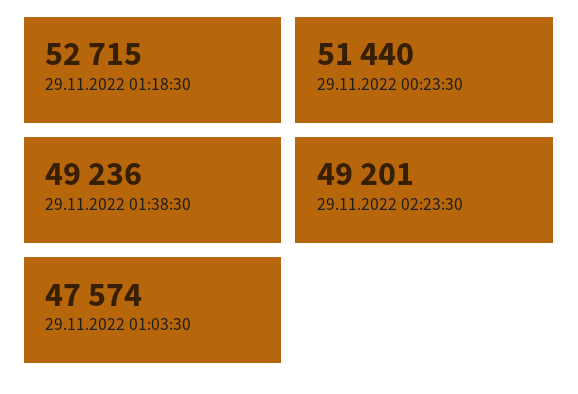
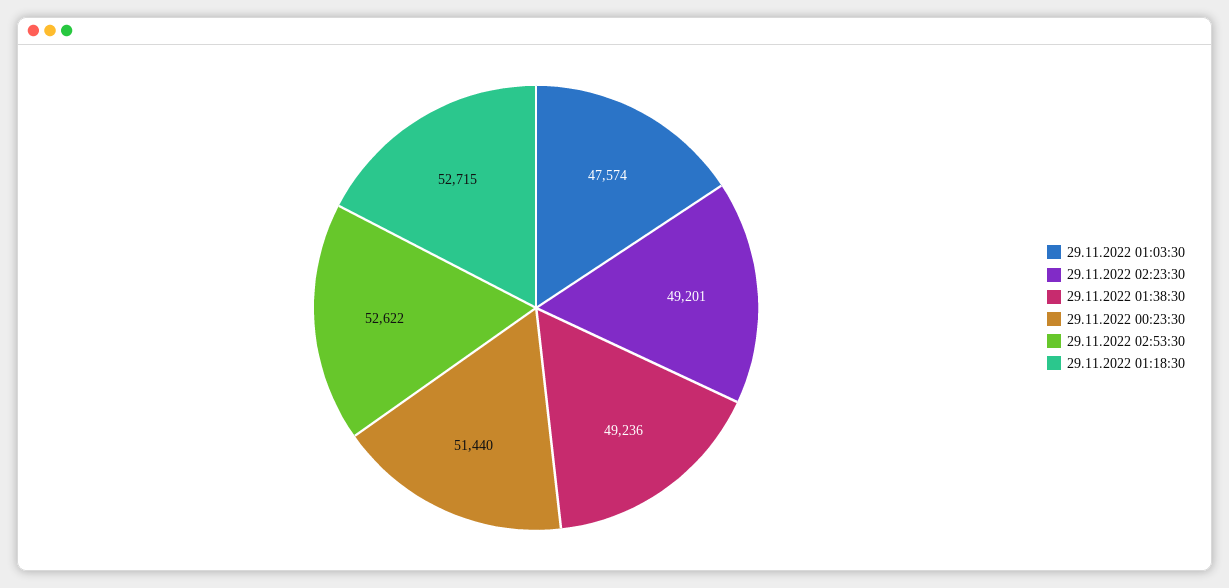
  {
    "29.11.2022 01:18:30": 52715,
    "29.11.2022 00:23:30": 51440,
    "29.11.2022 01:38:30": 49236,
    "29.11.2022 02:23:30": 49201,
-   "29.11.2022 01:03:30": 47574
+   "29.11.2022 01:03:30": 47574,
+   "29.11.2022 02:53:30": 52622
  }

